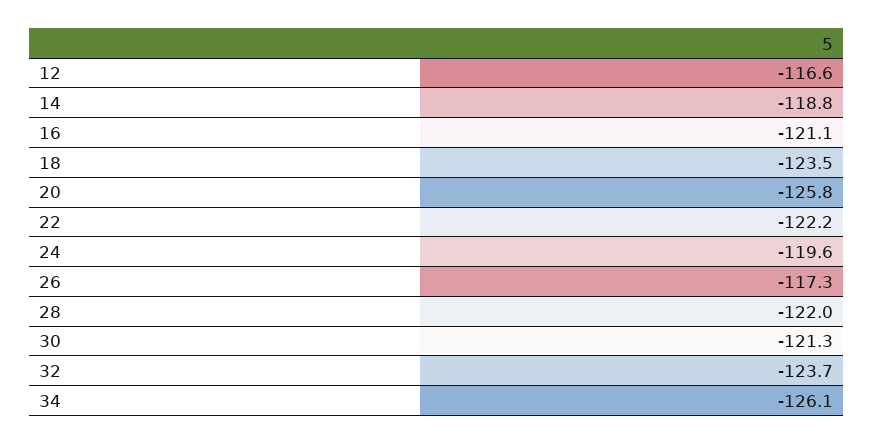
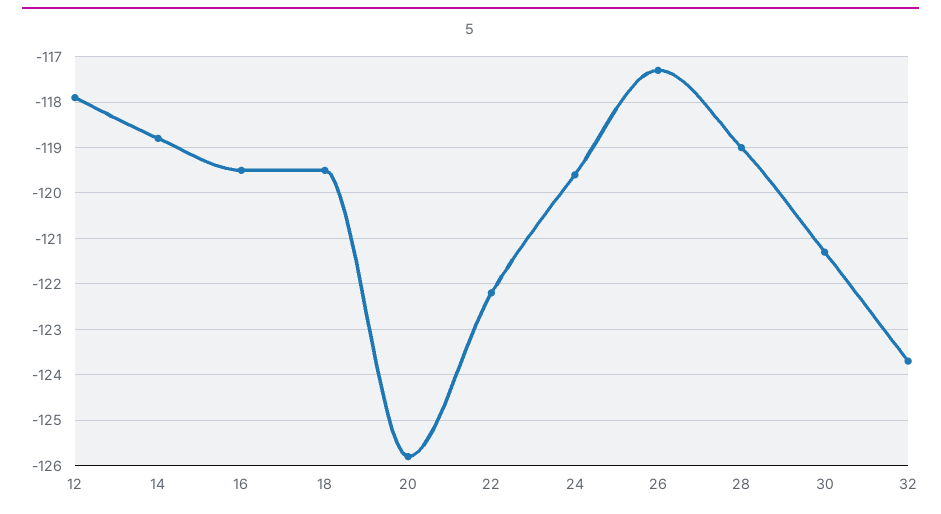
  {
-   "12": -116.6,
+   "12": -118,
    "14": -118.8,
-   "16": -121.1,
+   "16": -119.5,
-   "18": -123.5,
+   "18": -119.5,
    "20": -125.8,
    "22": -122.2,
    "24": -119.6,
    "26": -117.3,
-   "28": -122,
+   "28": -119,
    "30": -121.3,
-   "32": -123.7,
+   "32": -123.7
-   "34": -126.1
  }

